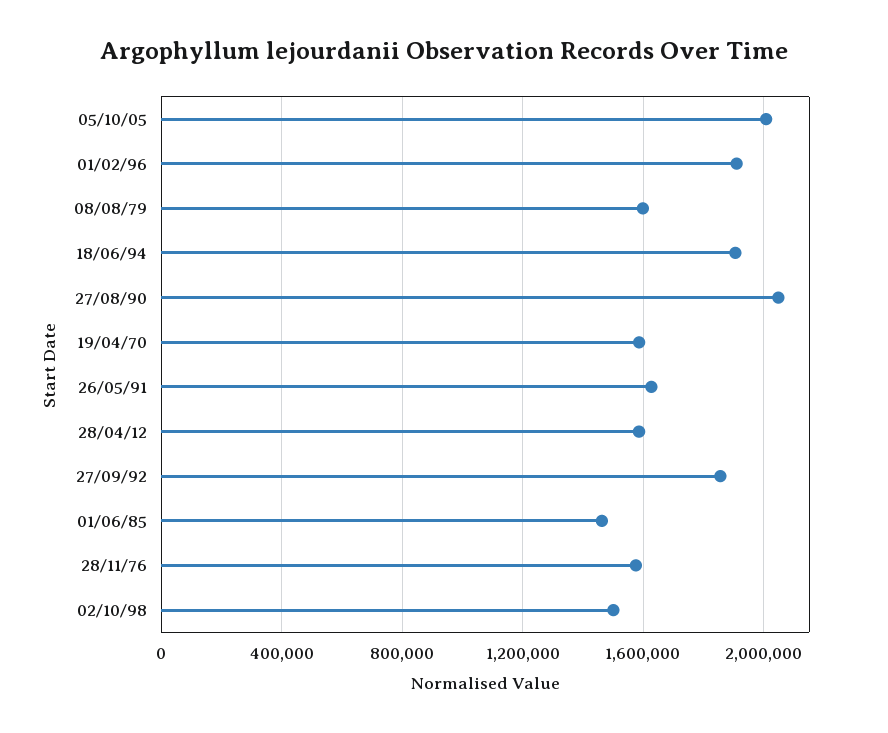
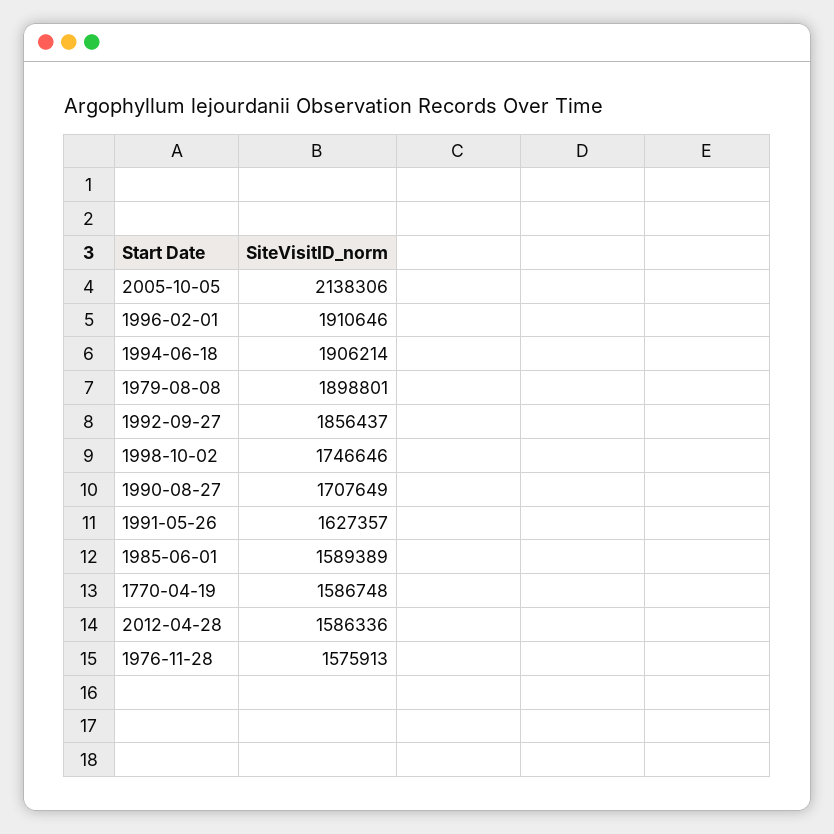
  {
-   "05/10/05": 2000000,
+   "05/10/05": 2138306,
    "01/02/96": 1910646,
-   "08/08/79": 1600000,
+   "08/08/79": 1898801,
    "18/06/94": 1906214,
-   "27/08/90": 2050000,
+   "27/08/90": 1707649,
    "19/04/70": 1586748,
    "26/05/91": 1627357,
    "28/04/12": 1586336,
    "27/09/92": 1856437,
-   "01/06/85": 1450000,
+   "01/06/85": 1589389,
    "28/11/76": 1575913,
-   "02/10/98": 1500000
+   "02/10/98": 1746646
  }

